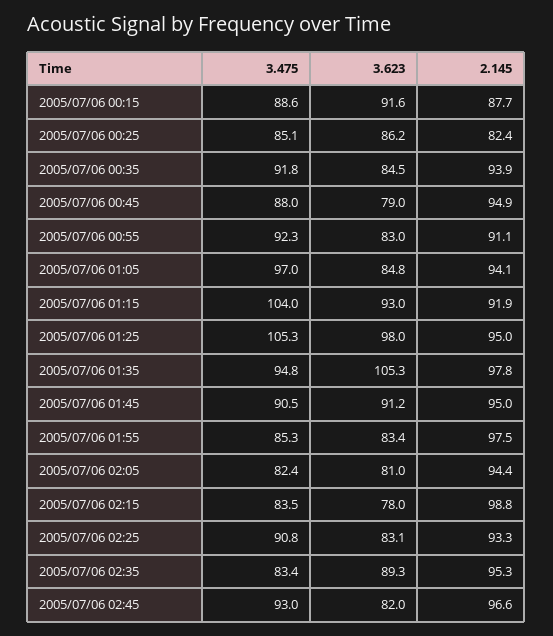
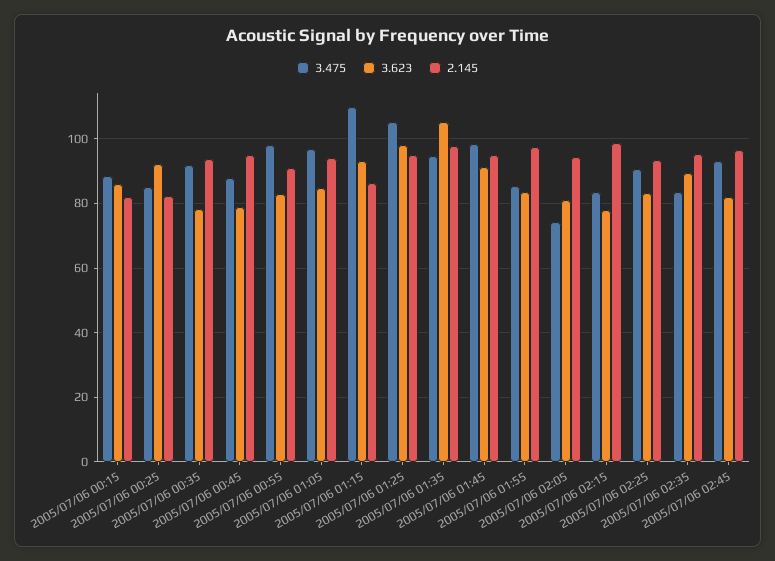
  {
    "3.475": {
      "2005/07/06 00:15": 88.6,
      "2005/07/06 00:25": 85.1,
      "2005/07/06 00:35": 91.8,
      "2005/07/06 00:45": 88,
-     "2005/07/06 00:55": 92.3,
+     "2005/07/06 00:55": 98,
      "2005/07/06 01:05": 97,
-     "2005/07/06 01:15": 104,
+     "2005/07/06 01:15": 110,
      "2005/07/06 01:25": 105.3,
      "2005/07/06 01:35": 94.8,
-     "2005/07/06 01:45": 90.5,
+     "2005/07/06 01:45": 98,
      "2005/07/06 01:55": 85.3,
-     "2005/07/06 02:05": 82.4,
+     "2005/07/06 02:05": 74,
      "2005/07/06 02:15": 83.5,
      "2005/07/06 02:25": 90.8,
      "2005/07/06 02:35": 83.4,
      "2005/07/06 02:45": 93
    },
    "3.623": {
-     "2005/07/06 00:15": 91.6,
+     "2005/07/06 00:15": 86,
-     "2005/07/06 00:25": 86.2,
+     "2005/07/06 00:25": 92,
-     "2005/07/06 00:35": 84.5,
+     "2005/07/06 00:35": 78,
      "2005/07/06 00:45": 79,
      "2005/07/06 00:55": 83,
      "2005/07/06 01:05": 84.8,
      "2005/07/06 01:15": 93,
      "2005/07/06 01:25": 98,
      "2005/07/06 01:35": 105.3,
      "2005/07/06 01:45": 91.2,
      "2005/07/06 01:55": 83.4,
      "2005/07/06 02:05": 81,
      "2005/07/06 02:15": 78,
      "2005/07/06 02:25": 83.1,
      "2005/07/06 02:35": 89.3,
      "2005/07/06 02:45": 82
    },
    "2.145": {
-     "2005/07/06 00:15": 87.7,
+     "2005/07/06 00:15": 82,
      "2005/07/06 00:25": 82.4,
      "2005/07/06 00:35": 93.9,
      "2005/07/06 00:45": 94.9,
      "2005/07/06 00:55": 91.1,
      "2005/07/06 01:05": 94.1,
-     "2005/07/06 01:15": 91.9,
+     "2005/07/06 01:15": 86,
      "2005/07/06 01:25": 95,
      "2005/07/06 01:35": 97.8,
      "2005/07/06 01:45": 95,
      "2005/07/06 01:55": 97.5,
      "2005/07/06 02:05": 94.4,
      "2005/07/06 02:15": 98.8,
      "2005/07/06 02:25": 93.3,
      "2005/07/06 02:35": 95.3,
      "2005/07/06 02:45": 96.6
    }
  }

